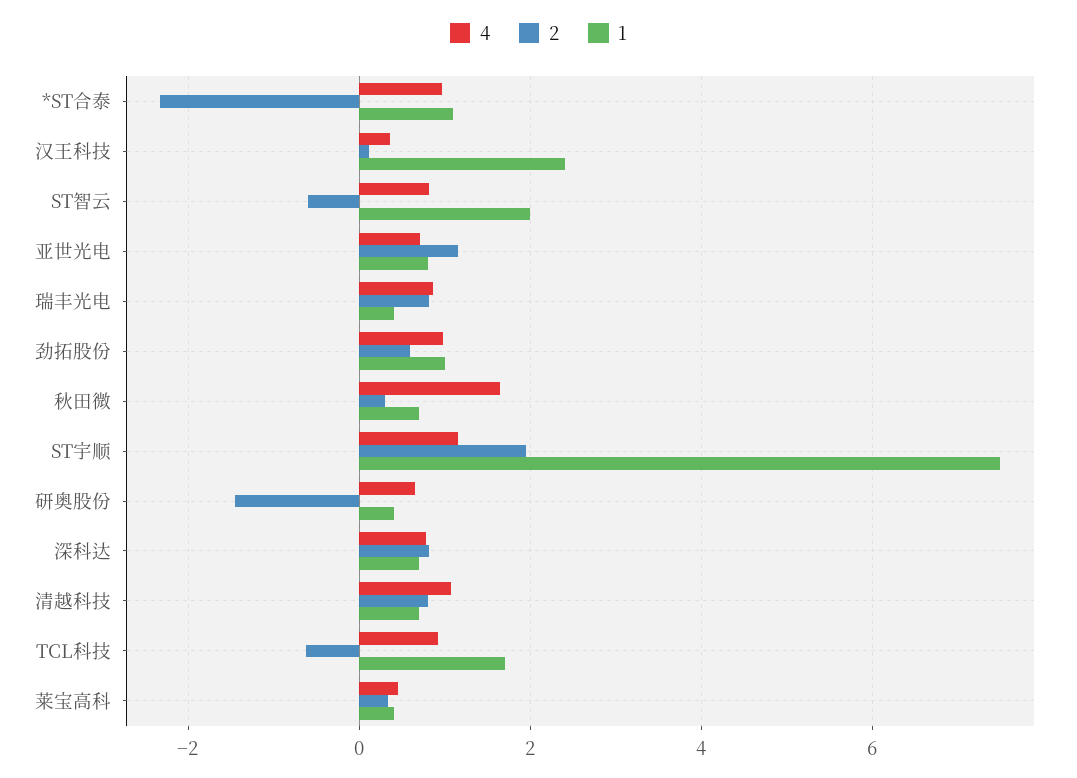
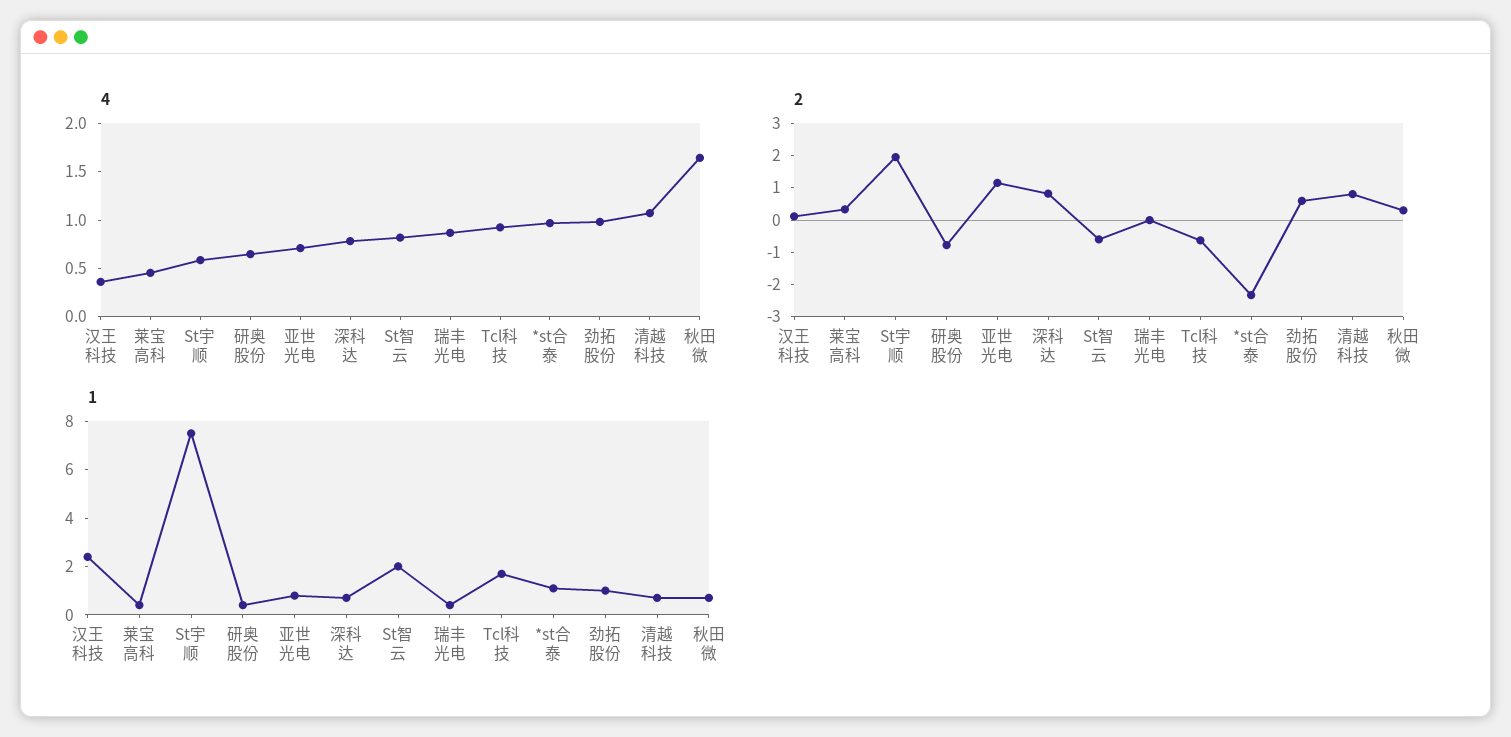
  {
    "4": {
      "*ST合泰": 1,
      "汉王科技": 0.4,
      "ST智云": 0.8,
      "亚世光电": 0.7,
      "瑞丰光电": 0.9,
      "劲拓股份": 1,
      "秋田微": 1.6,
-     "ST宇顺": 1.2,
+     "ST宇顺": 0.6,
      "研奥股份": 0.6,
      "深科达": 0.8,
      "清越科技": 1.1,
      "TCL科技": 0.9,
      "莱宝高科": 0.5
    },
    "2": {
      "*ST合泰": -2.4,
      "汉王科技": 0.2,
      "ST智云": -0.6,
      "亚世光电": 1.2,
-     "瑞丰光电": 0.8,
+     "瑞丰光电": 0,
      "劲拓股份": 0.6,
      "秋田微": 0.4,
      "ST宇顺": 2,
-     "研奥股份": -1.4,
+     "研奥股份": -0.75,
      "深科达": 0.8,
      "清越科技": 0.8,
      "TCL科技": -0.6,
      "莱宝高科": 0.4
    },
    "1": {
      "*ST合泰": 1.2,
      "汉王科技": 2.4,
      "ST智云": 2,
      "亚世光电": 0.8,
      "瑞丰光电": 0.4,
      "劲拓股份": 1,
      "秋田微": 0.8,
      "ST宇顺": 7.6,
      "研奥股份": 0.4,
      "深科达": 0.8,
      "清越科技": 0.8,
      "TCL科技": 1.8,
      "莱宝高科": 0.4
    }
  }

